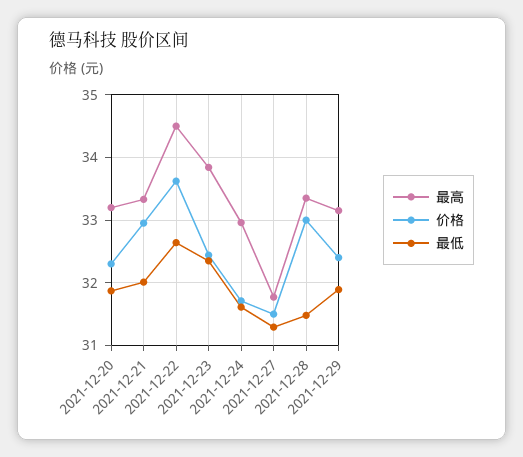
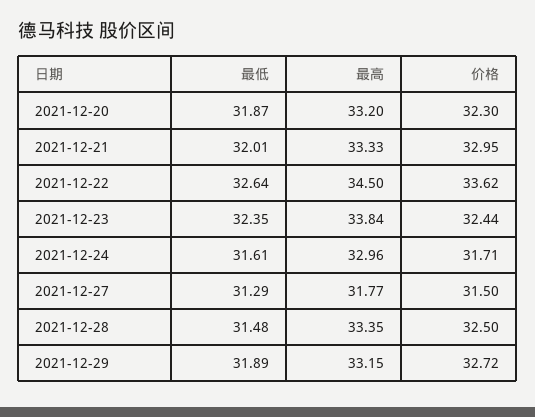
  {
    "最高": {
      "2021-12-20": 33.2,
      "2021-12-21": 33.33,
      "2021-12-22": 34.5,
      "2021-12-23": 33.84,
      "2021-12-24": 32.96,
      "2021-12-27": 31.77,
      "2021-12-28": 33.35,
      "2021-12-29": 33.15
    },
    "价格": {
      "2021-12-20": 32.3,
      "2021-12-21": 32.95,
      "2021-12-22": 33.62,
      "2021-12-23": 32.44,
      "2021-12-24": 31.71,
      "2021-12-27": 31.5,
-     "2021-12-28": 33,
+     "2021-12-28": 32.5,
-     "2021-12-29": 32.4
+     "2021-12-29": 32.72
    },
    "最低": {
      "2021-12-20": 31.87,
      "2021-12-21": 32.01,
      "2021-12-22": 32.64,
      "2021-12-23": 32.35,
      "2021-12-24": 31.61,
      "2021-12-27": 31.29,
      "2021-12-28": 31.48,
      "2021-12-29": 31.89
    }
  }

